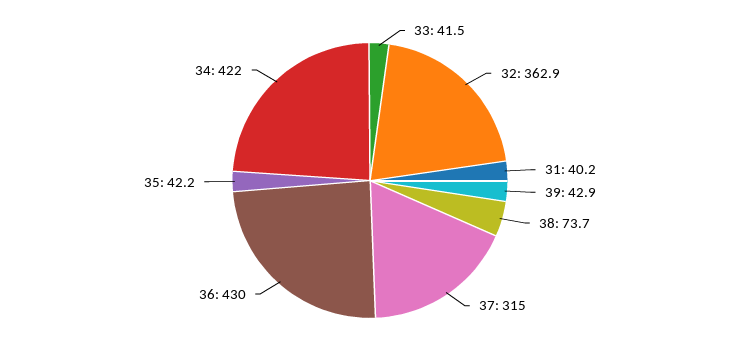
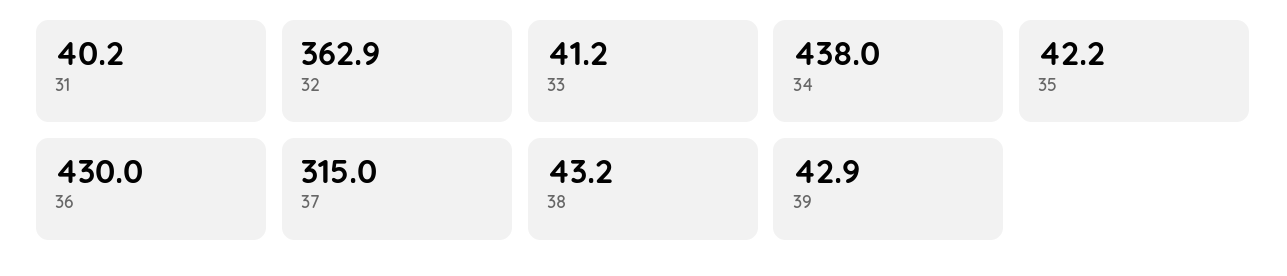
  {
-   "33": 41.5,
+   "33": 41.2,
    "32": 362.9,
    "31": 40.2,
    "39": 42.9,
-   "38": 73.7,
+   "38": 43.2,
    "37": 315,
    "36": 430,
    "35": 42.2,
-   "34": 422
+   "34": 438
  }

